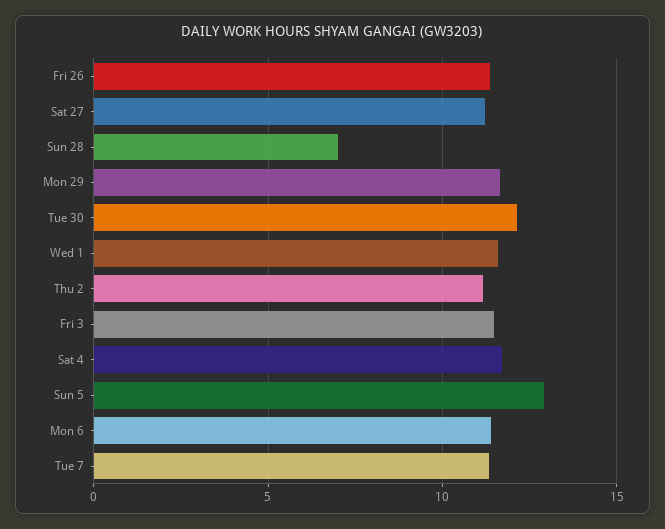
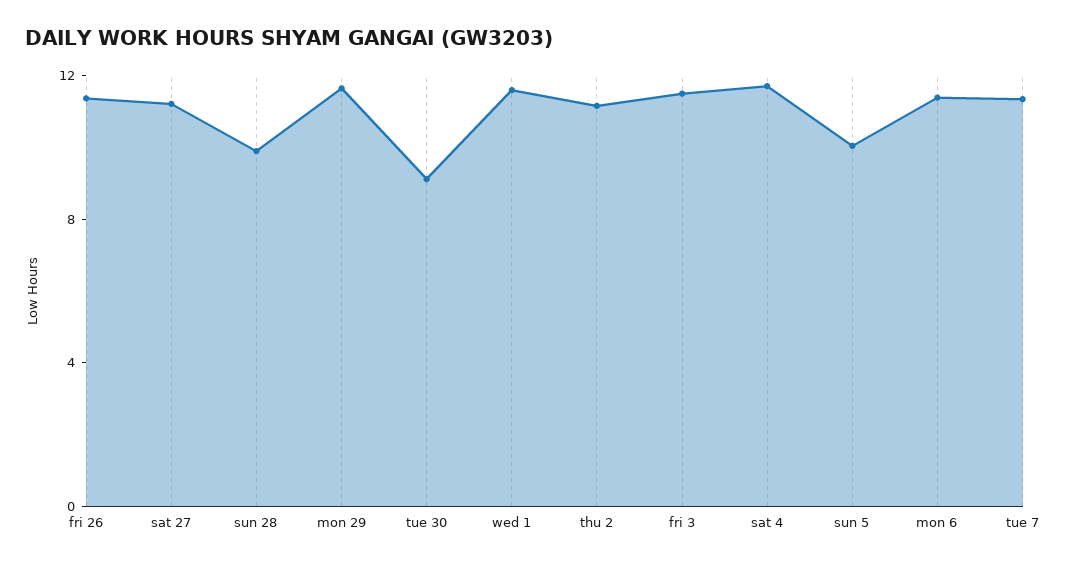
  {
    "Fri 26": 11.5,
    "Sat 27": 11,
-   "Sun 28": 7,
+   "Sun 28": 10,
    "Mon 29": 11.5,
-   "Tue 30": 12,
+   "Tue 30": 9,
    "Wed 1": 11.5,
    "Thu 2": 11,
    "Fri 3": 11.5,
    "Sat 4": 11.5,
-   "Sun 5": 13,
+   "Sun 5": 10,
    "Mon 6": 11.5,
    "Tue 7": 11.5
  }

